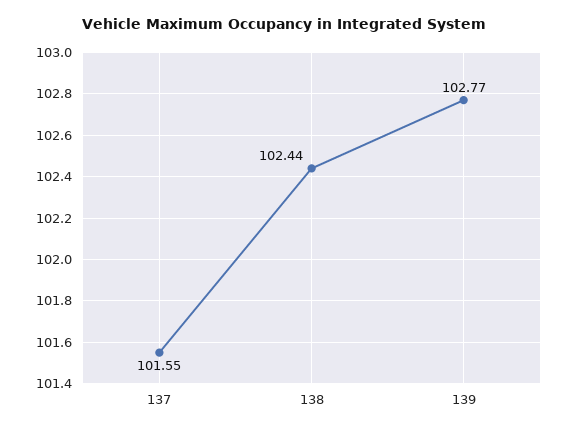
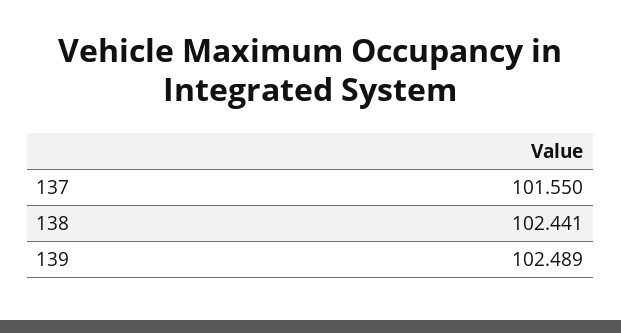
  {
    "137": 101.55,
    "138": 102.441,
-   "139": 102.77
+   "139": 102.489
  }

